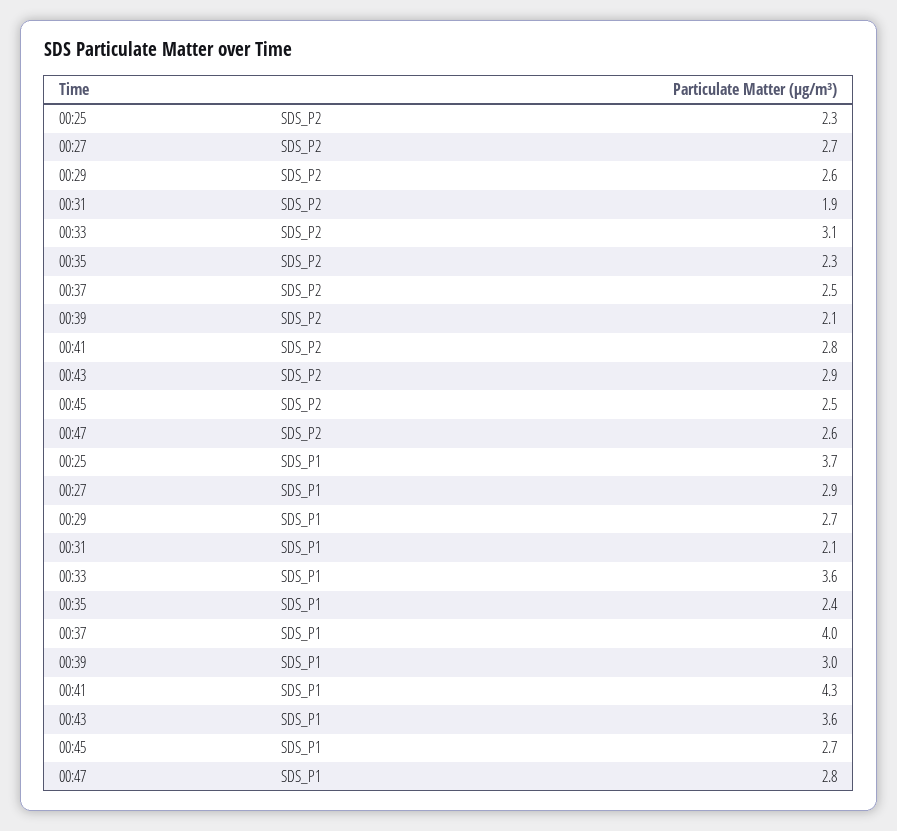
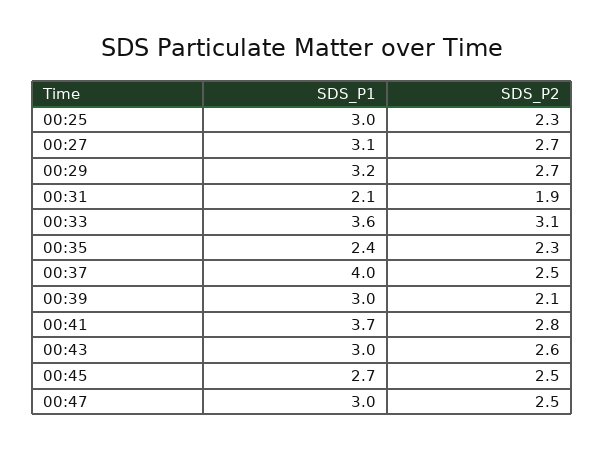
  {
    "00:25": {
      "SDS_P2": 2.3,
-     "SDS_P1": 3.7
+     "SDS_P1": 3
    },
    "00:27": {
      "SDS_P2": 2.7,
-     "SDS_P1": 2.9
+     "SDS_P1": 3.1
    },
    "00:29": {
-     "SDS_P2": 2.6,
+     "SDS_P2": 2.7,
-     "SDS_P1": 2.7
+     "SDS_P1": 3.2
    },
    "00:31": {
      "SDS_P2": 1.9,
      "SDS_P1": 2.1
    },
    "00:33": {
      "SDS_P2": 3.1,
      "SDS_P1": 3.6
    },
    "00:35": {
      "SDS_P2": 2.3,
      "SDS_P1": 2.4
    },
    "00:37": {
      "SDS_P2": 2.5,
      "SDS_P1": 4
    },
    "00:39": {
      "SDS_P2": 2.1,
      "SDS_P1": 3
    },
    "00:41": {
      "SDS_P2": 2.8,
-     "SDS_P1": 4.3
+     "SDS_P1": 3.7
    },
    "00:43": {
-     "SDS_P2": 2.9,
+     "SDS_P2": 2.6,
-     "SDS_P1": 3.6
+     "SDS_P1": 3
    },
    "00:45": {
      "SDS_P2": 2.5,
      "SDS_P1": 2.7
    },
    "00:47": {
-     "SDS_P2": 2.6,
+     "SDS_P2": 2.5,
-     "SDS_P1": 2.8
+     "SDS_P1": 3
    }
  }

